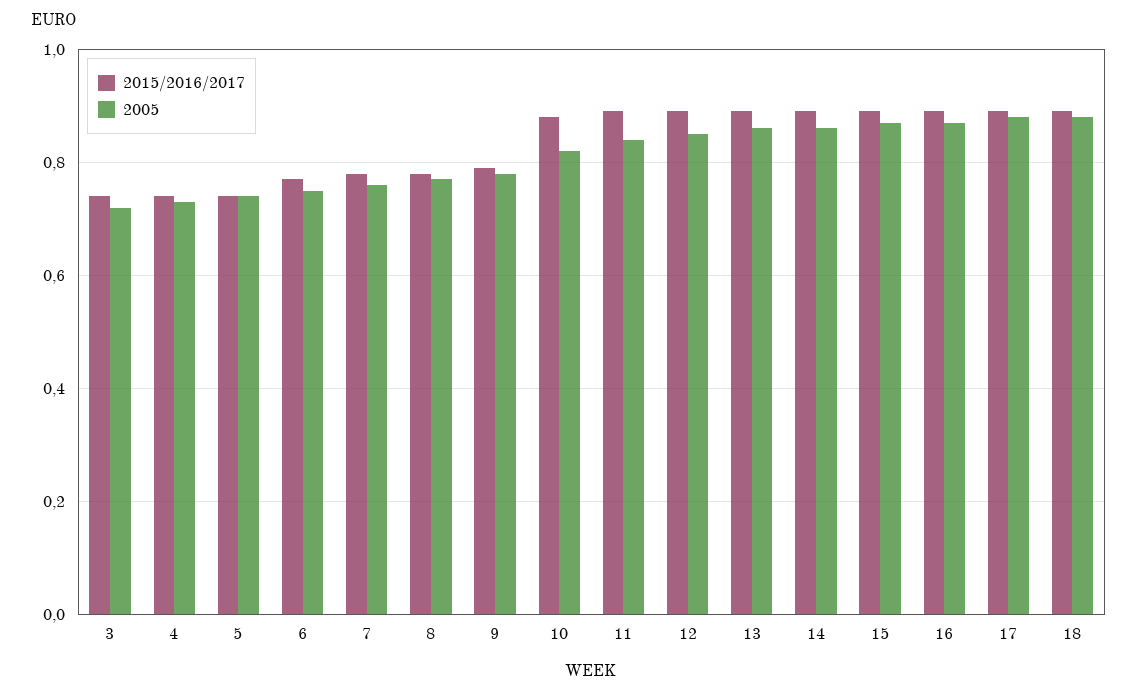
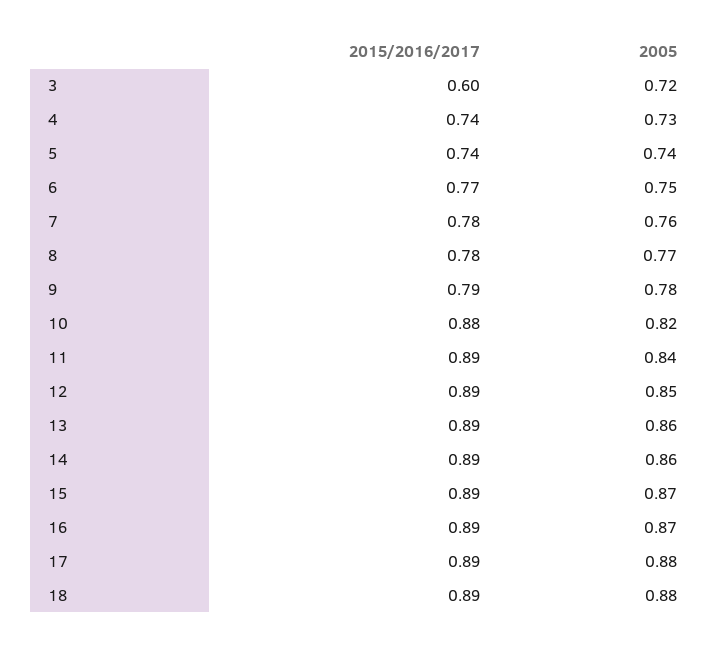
  {
    "2015/2016/2017": {
-     "3": 0.75,
+     "3": 0.6,
      "4": 0.74,
      "5": 0.74,
      "6": 0.77,
      "7": 0.78,
      "8": 0.78,
      "9": 0.79,
      "10": 0.88,
      "11": 0.89,
      "12": 0.89,
      "13": 0.89,
      "14": 0.89,
      "15": 0.89,
      "16": 0.89,
      "17": 0.89,
      "18": 0.89
    },
    "2005": {
      "3": 0.72,
      "4": 0.73,
      "5": 0.74,
      "6": 0.75,
      "7": 0.76,
      "8": 0.77,
      "9": 0.78,
      "10": 0.82,
      "11": 0.84,
      "12": 0.85,
      "13": 0.86,
      "14": 0.86,
      "15": 0.87,
      "16": 0.87,
      "17": 0.88,
      "18": 0.88
    }
  }

